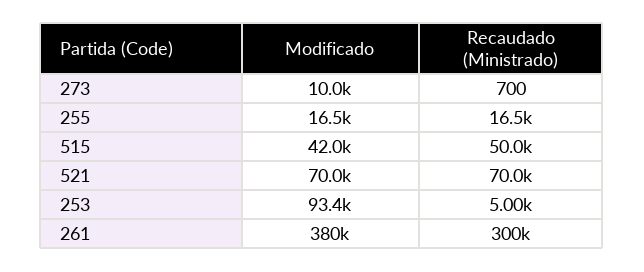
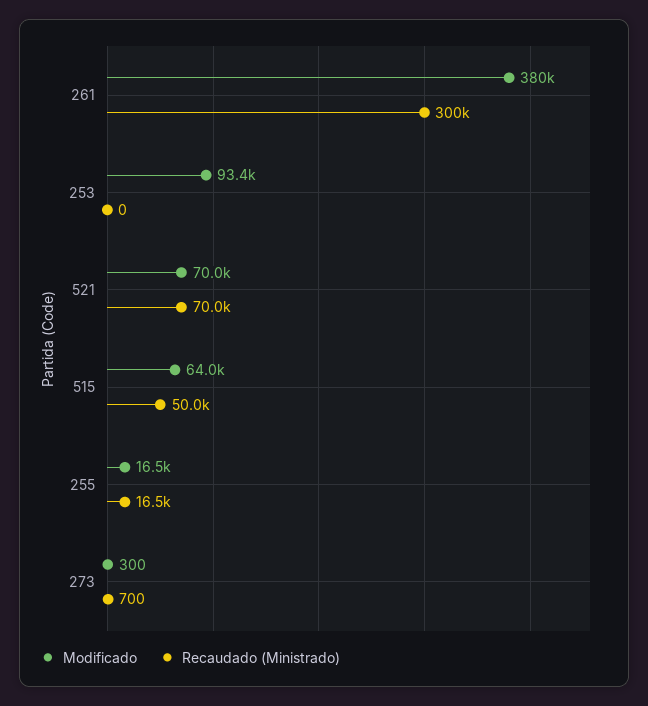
  {
    "Modificado": {
-     "273": 10000,
+     "273": 300,
      "255": 16500,
-     "515": 42000,
+     "515": 64000,
      "521": 70000,
      "253": 93400,
      "261": 380000
    },
    "Recaudado (Ministrado)": {
      "273": 700,
      "255": 16500,
      "515": 50000,
      "521": 70000,
-     "253": 5000,
+     "253": 0,
      "261": 300000
    }
  }

